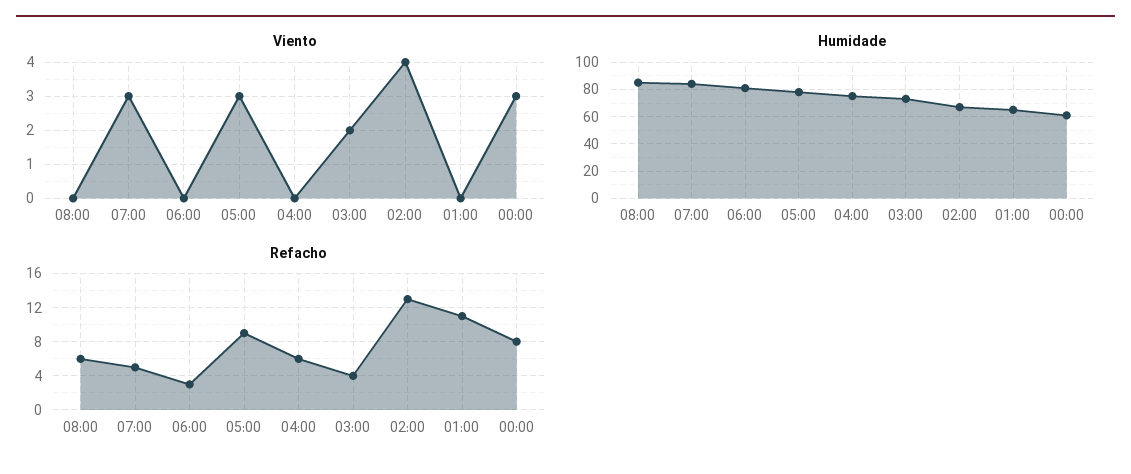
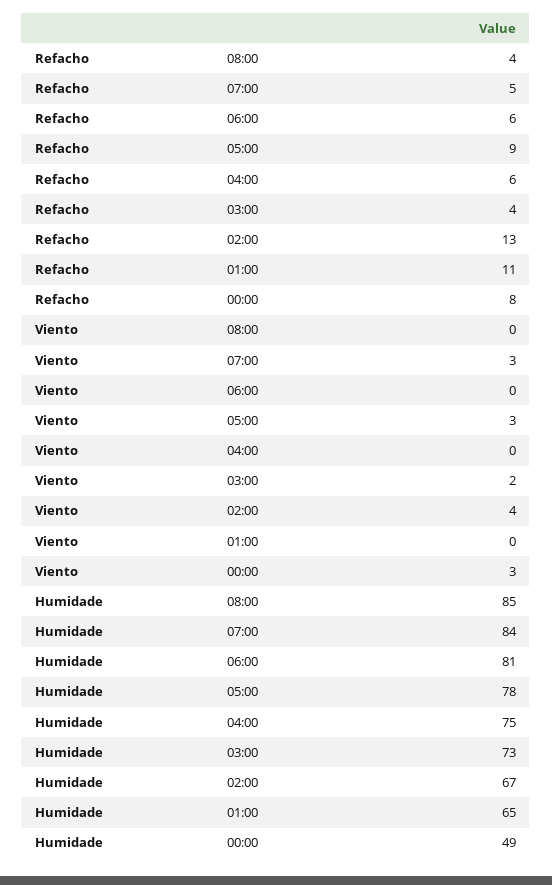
  {
    "Viento": {
      "08:00": 0,
      "07:00": 3,
      "06:00": 0,
      "05:00": 3,
      "04:00": 0,
      "03:00": 2,
      "02:00": 4,
      "01:00": 0,
      "00:00": 3
    },
    "Humidade": {
      "08:00": 85,
      "07:00": 84,
      "06:00": 81,
      "05:00": 78,
      "04:00": 75,
      "03:00": 73,
      "02:00": 67,
      "01:00": 65,
-     "00:00": 60
+     "00:00": 49
    },
    "Refacho": {
-     "08:00": 6,
+     "08:00": 4,
      "07:00": 5,
-     "06:00": 3,
+     "06:00": 6,
      "05:00": 9,
      "04:00": 6,
      "03:00": 4,
      "02:00": 13,
      "01:00": 11,
      "00:00": 8
    }
  }

